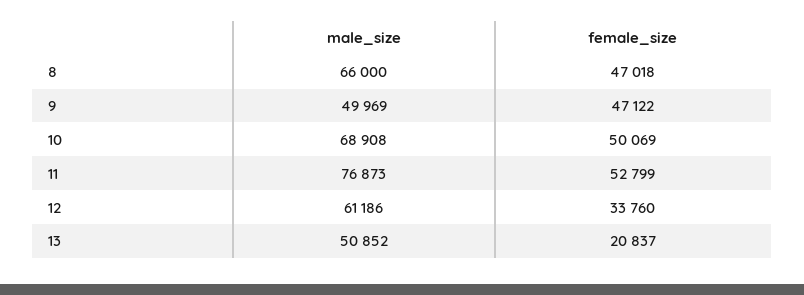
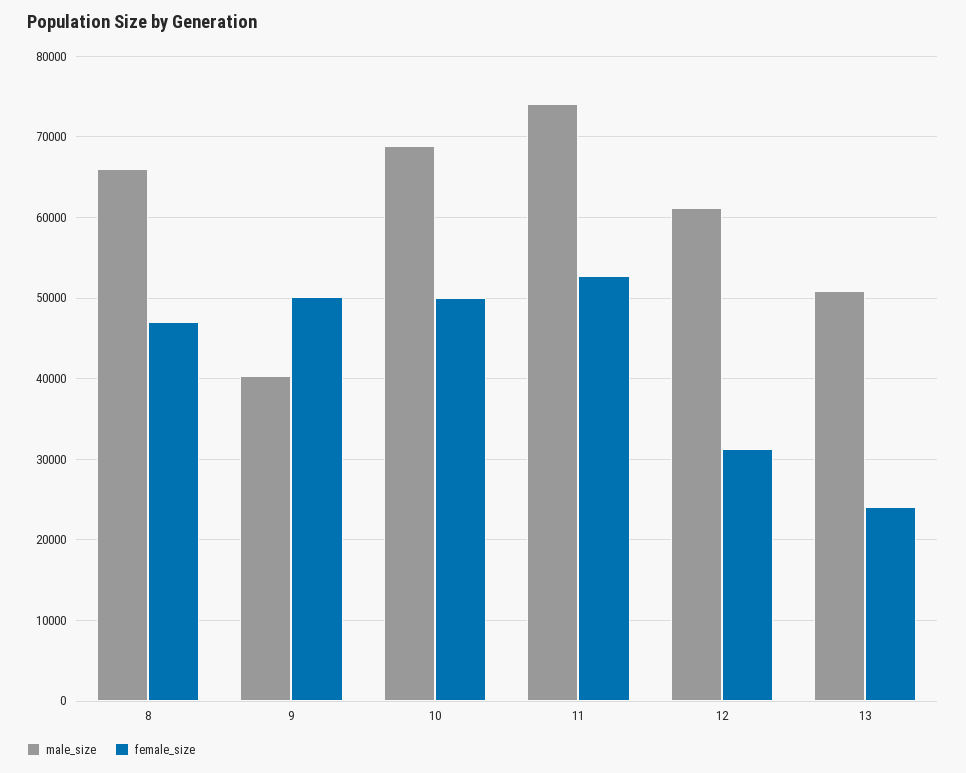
  {
    "male_size": {
      "8": 66000,
-     "9": 49969,
+     "9": 40000,
      "10": 68908,
-     "11": 76873,
+     "11": 74000,
      "12": 61186,
      "13": 50852
    },
    "female_size": {
      "8": 47018,
-     "9": 47122,
+     "9": 50000,
      "10": 50069,
      "11": 52799,
-     "12": 33760,
+     "12": 31000,
-     "13": 20837
+     "13": 24000
    }
  }

